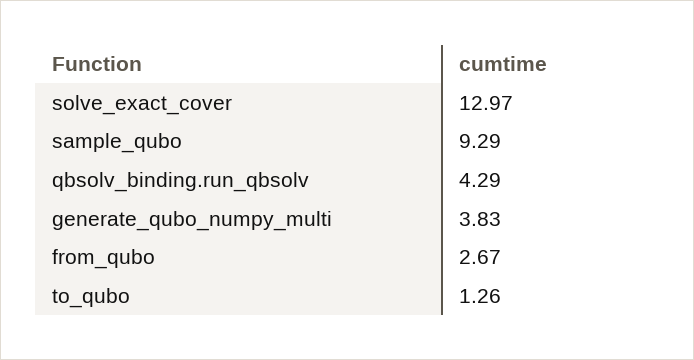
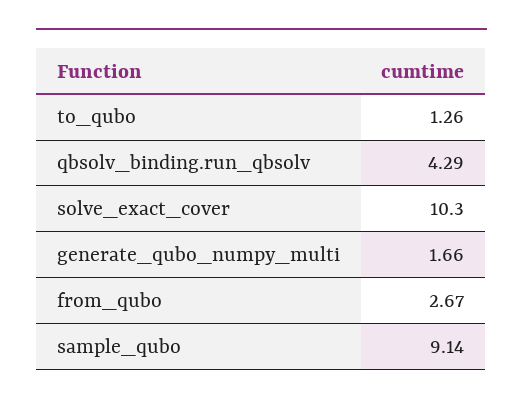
  {
-   "solve_exact_cover": 12.97,
+   "solve_exact_cover": 10.3,
-   "sample_qubo": 9.29,
+   "sample_qubo": 9.14,
    "qbsolv_binding.run_qbsolv": 4.29,
-   "generate_qubo_numpy_multi": 3.83,
+   "generate_qubo_numpy_multi": 1.66,
    "from_qubo": 2.67,
    "to_qubo": 1.26
  }

